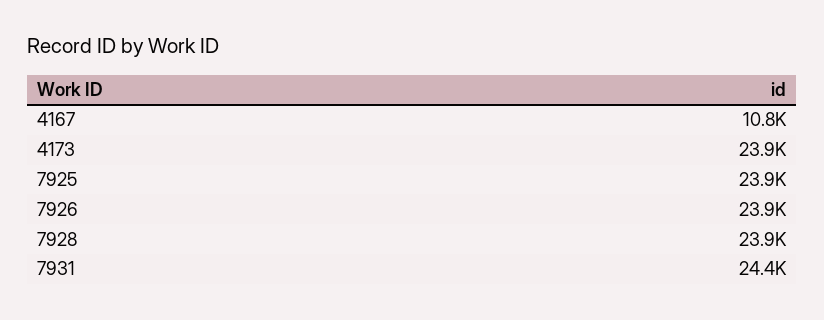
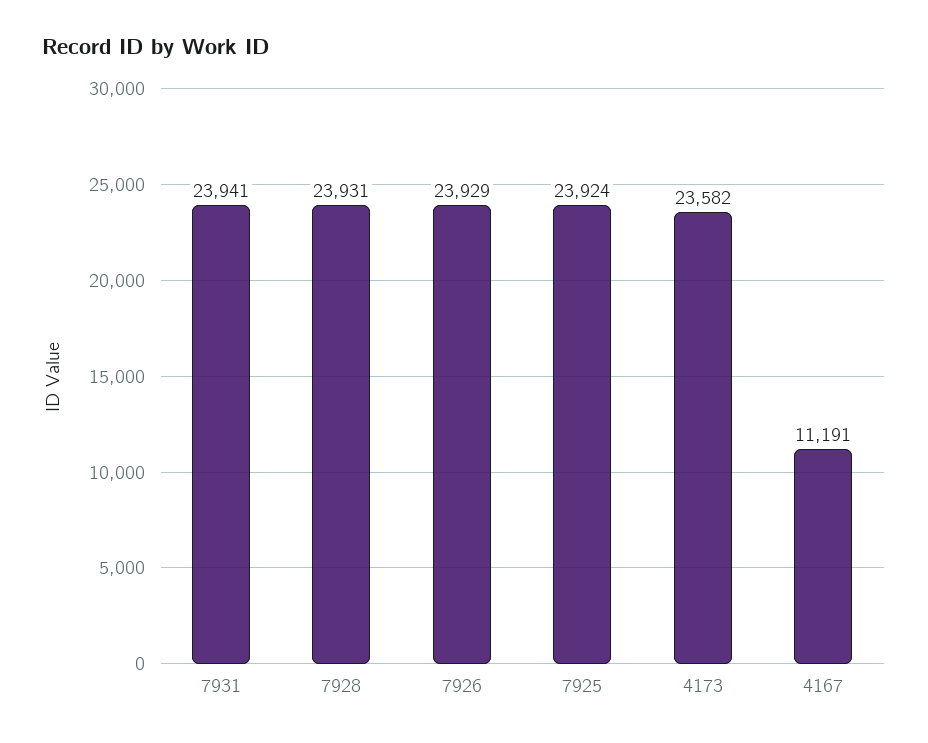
  {
-   "4167": 10800,
+   "4167": 11191,
-   "4173": 23900,
+   "4173": 23582,
    "7925": 23924,
    "7926": 23929,
    "7928": 23931,
-   "7931": 24400
+   "7931": 23941
  }

